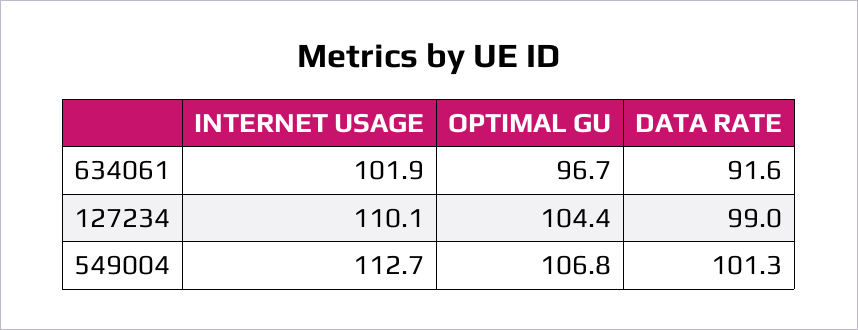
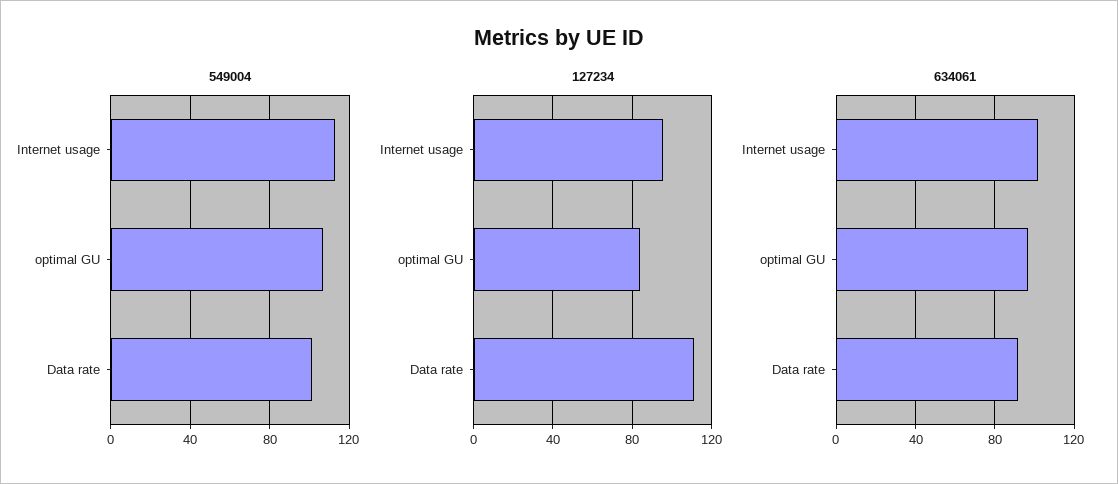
  {
    "634061": {
      "INTERNET USAGE": 101.9,
      "OPTIMAL GU": 96.7,
      "DATA RATE": 91.6
    },
    "127234": {
-     "INTERNET USAGE": 110.1,
+     "INTERNET USAGE": 95,
-     "OPTIMAL GU": 104.4,
+     "OPTIMAL GU": 85,
-     "DATA RATE": 99
+     "DATA RATE": 110
    },
    "549004": {
      "INTERNET USAGE": 112.7,
      "OPTIMAL GU": 106.8,
      "DATA RATE": 101.3
    }
  }

